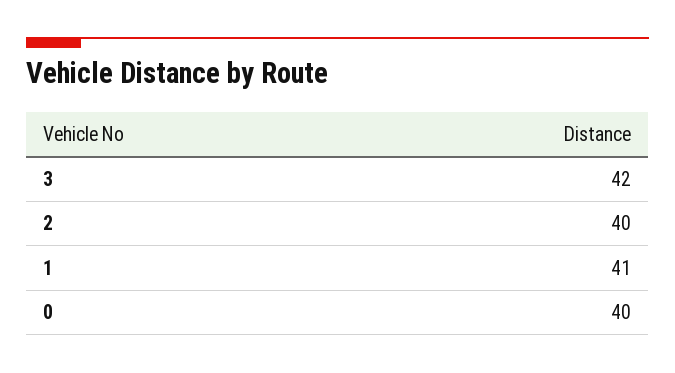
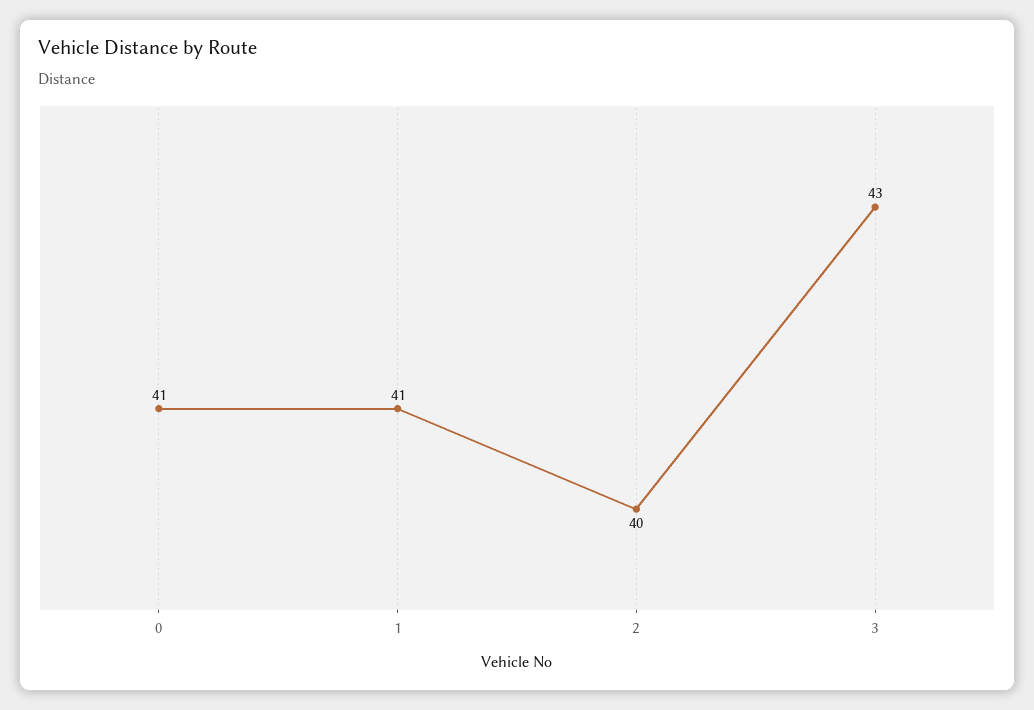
  {
-   "3": 42,
+   "3": 43,
    "2": 40,
    "1": 41,
-   "0": 40
+   "0": 41
  }

